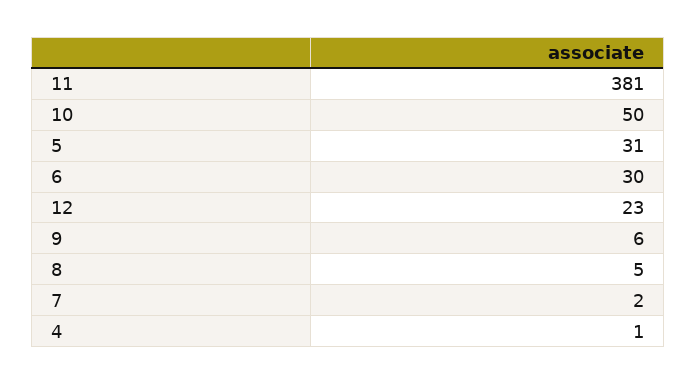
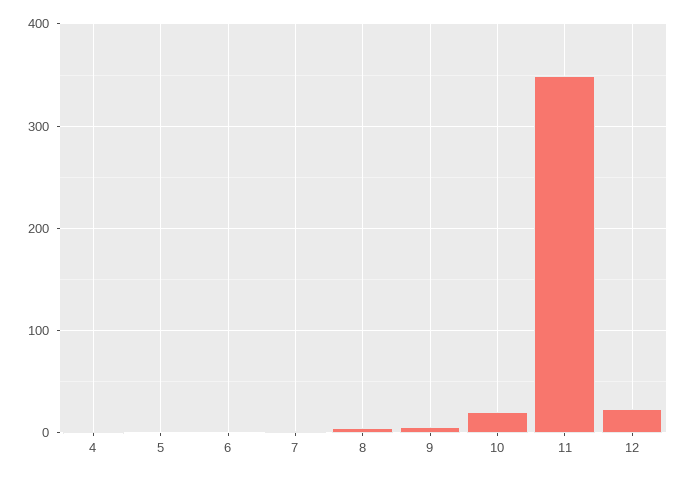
  {
-   "11": 381,
+   "11": 350,
-   "10": 50,
+   "10": 20,
-   "5": 31,
+   "5": 0,
-   "6": 30,
+   "6": 0,
    "12": 23,
    "9": 6,
    "8": 5,
    "7": 2,
    "4": 1
  }

